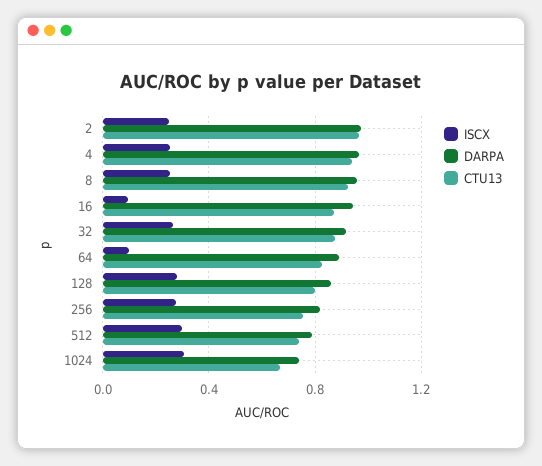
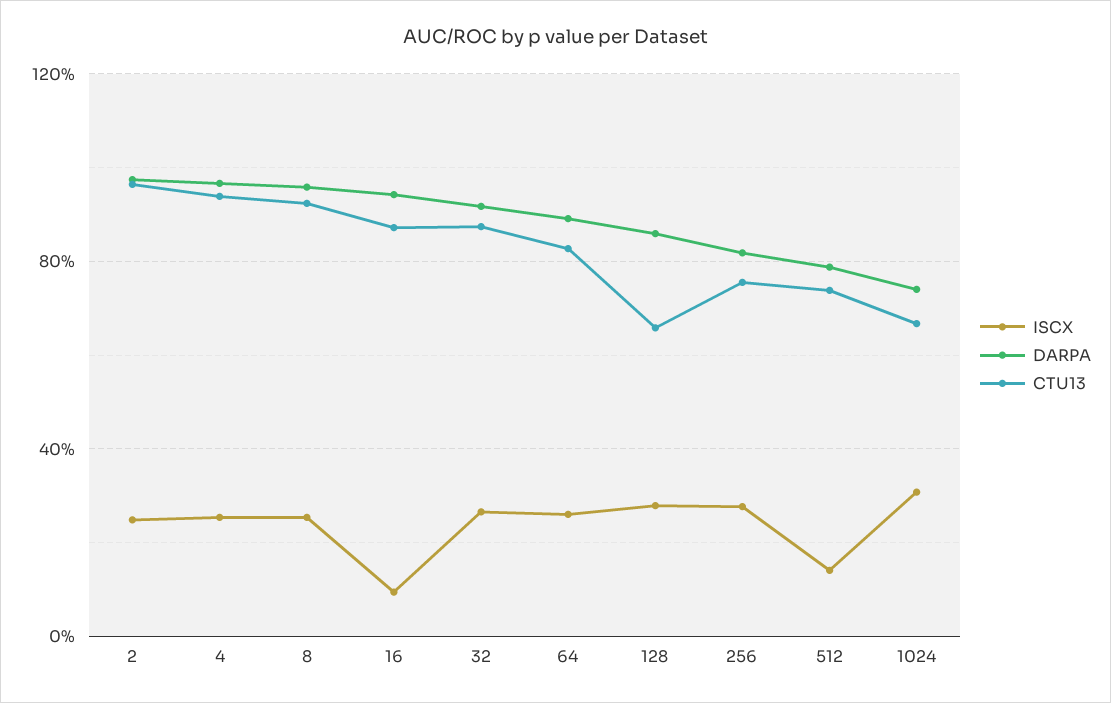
  {
    "ISCX": {
      "2": 0.25,
      "4": 0.25,
      "8": 0.25,
      "16": 0.1,
      "32": 0.25,
-     "64": 0.1,
+     "64": 0.25,
      "128": 0.3,
      "256": 0.3,
-     "512": 0.3,
+     "512": 0.15,
      "1024": 0.3
    },
    "DARPA": {
      "2": 0.95,
      "4": 0.95,
      "8": 0.95,
      "16": 0.95,
      "32": 0.9,
      "64": 0.9,
      "128": 0.85,
      "256": 0.8,
      "512": 0.8,
      "1024": 0.75
    },
    "CTU13": {
      "2": 0.95,
      "4": 0.95,
      "8": 0.9,
      "16": 0.85,
      "32": 0.85,
      "64": 0.85,
-     "128": 0.8,
+     "128": 0.65,
      "256": 0.75,
      "512": 0.75,
      "1024": 0.65
    }
  }

